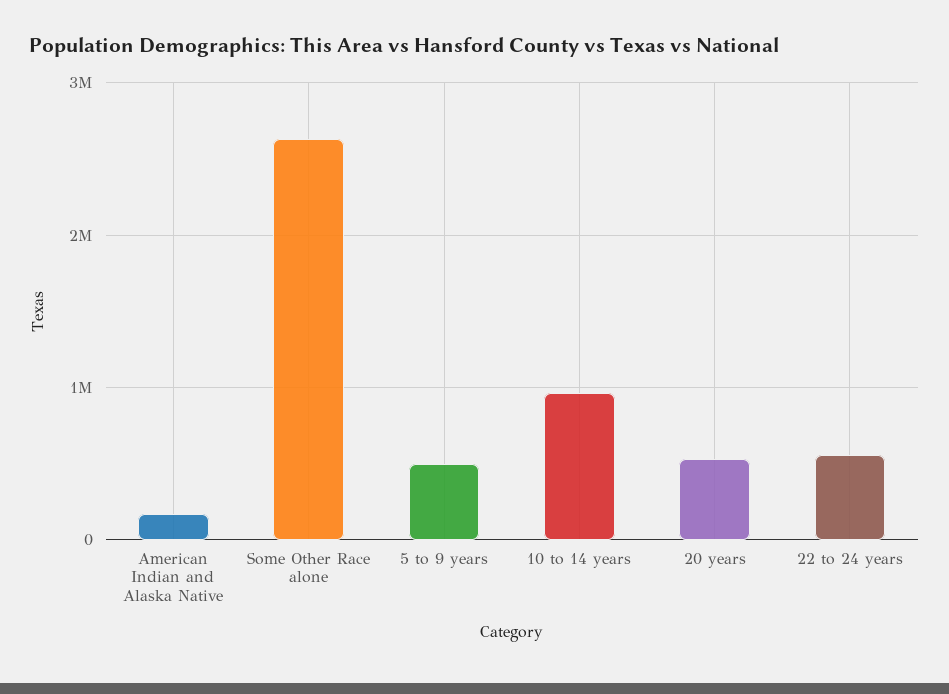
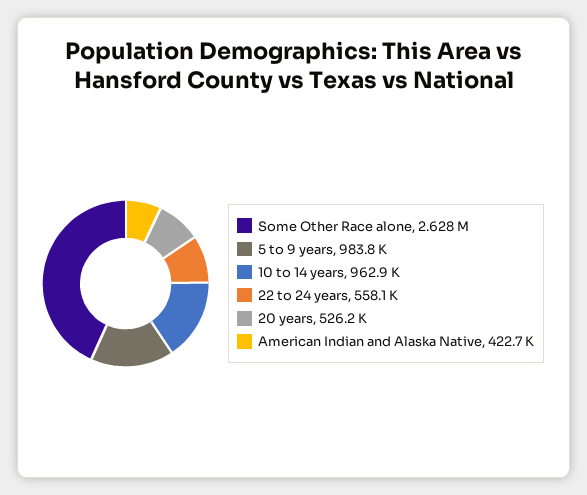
  {
-   "American Indian and Alaska Native": 200000,
+   "American Indian and Alaska Native": 422700,
    "Some Other Race alone": 2628000,
-   "5 to 9 years": 500000,
+   "5 to 9 years": 983800,
    "10 to 14 years": 962900,
    "20 years": 526200,
    "22 to 24 years": 558100
  }

